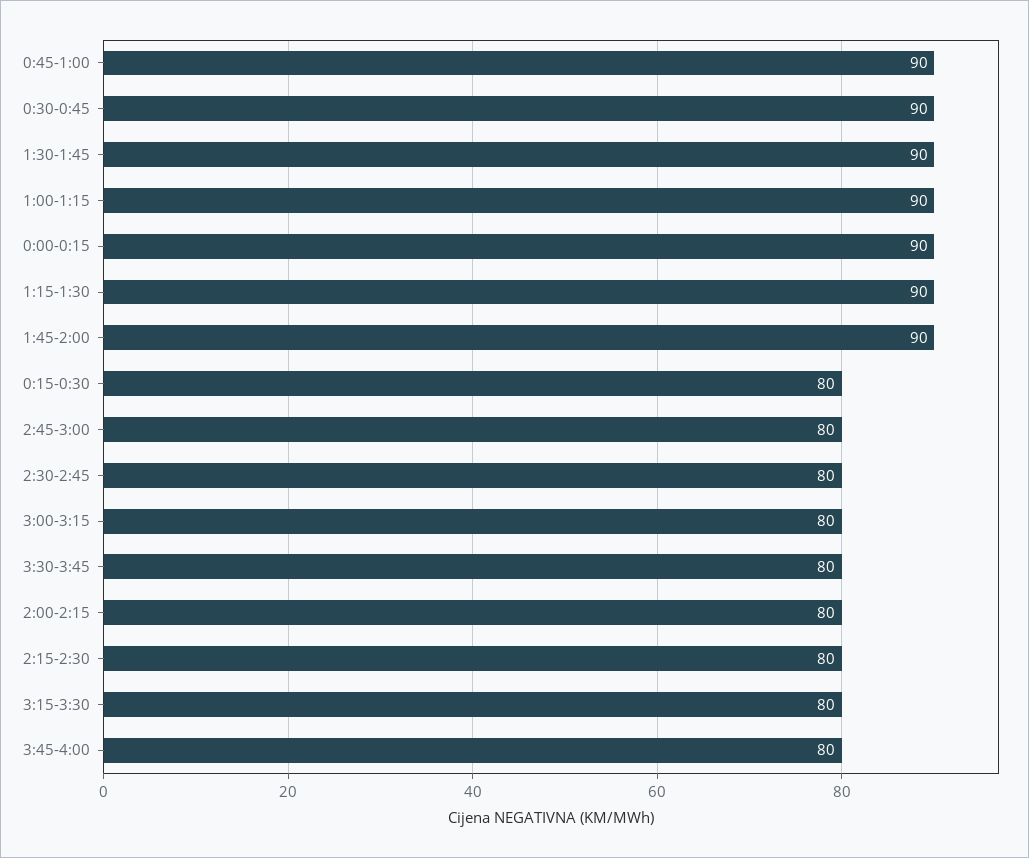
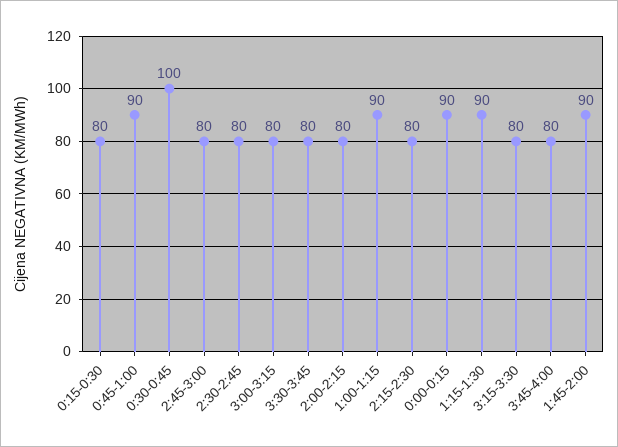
  {
    "0:45-1:00": 90,
-   "0:30-0:45": 90,
+   "0:30-0:45": 100,
-   "1:30-1:45": 90,
    "1:00-1:15": 90,
    "0:00-0:15": 90,
    "1:15-1:30": 90,
    "1:45-2:00": 90,
    "0:15-0:30": 80,
    "2:45-3:00": 80,
    "2:30-2:45": 80,
    "3:00-3:15": 80,
    "3:30-3:45": 80,
    "2:00-2:15": 80,
    "2:15-2:30": 80,
    "3:15-3:30": 80,
    "3:45-4:00": 80
  }

